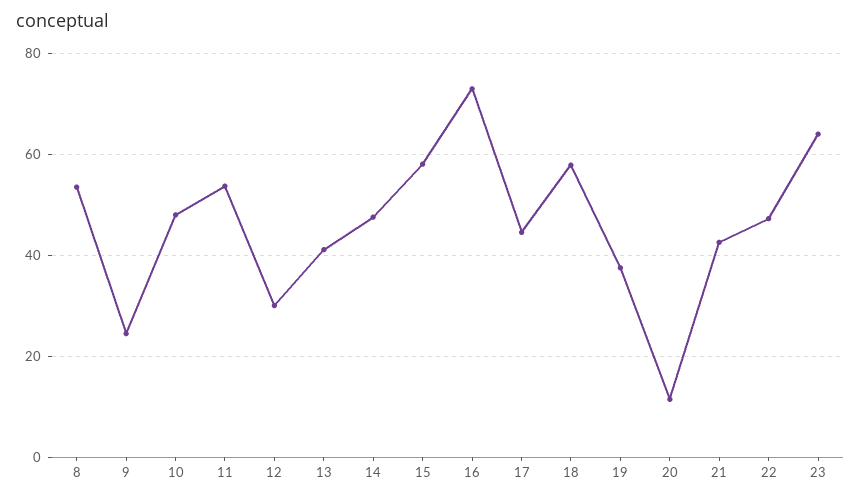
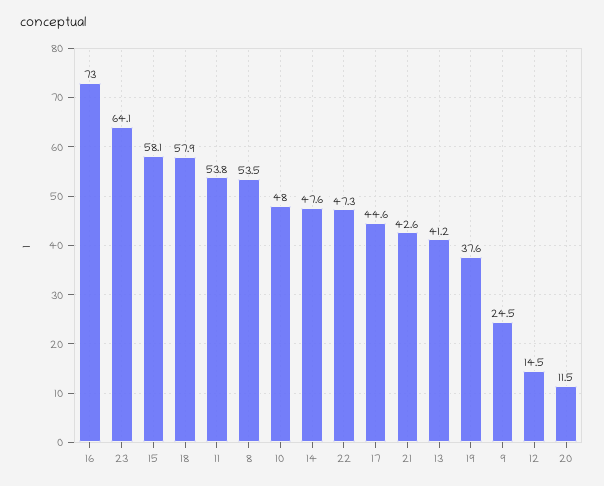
  {
    "8": 53.5,
    "9": 24.5,
    "10": 48,
    "11": 53.8,
-   "12": 30,
+   "12": 14.5,
    "13": 41.2,
    "14": 47.6,
    "15": 58.1,
    "16": 73,
    "17": 44.6,
    "18": 57.9,
    "19": 37.6,
    "20": 11.5,
    "21": 42.6,
    "22": 47.3,
    "23": 64.1
  }

